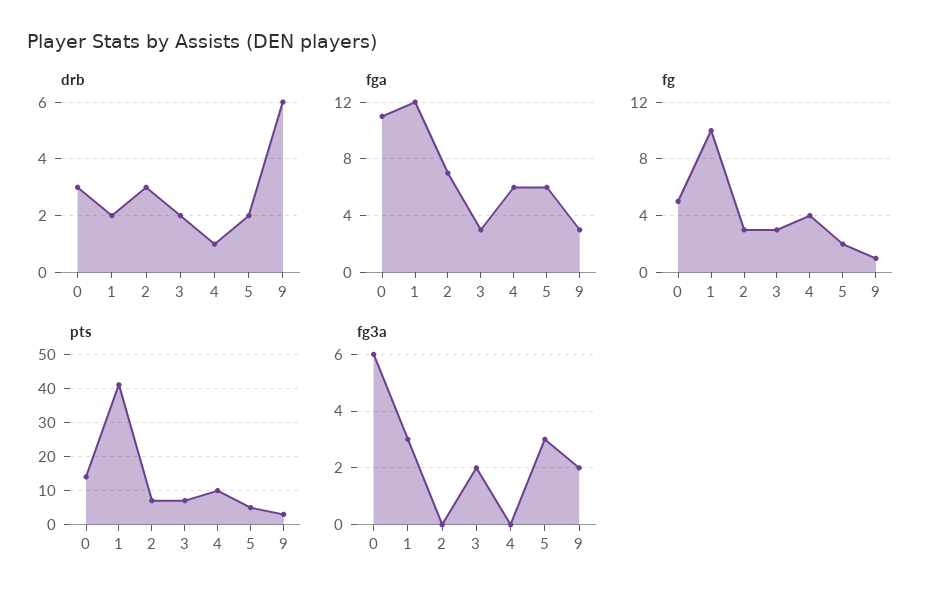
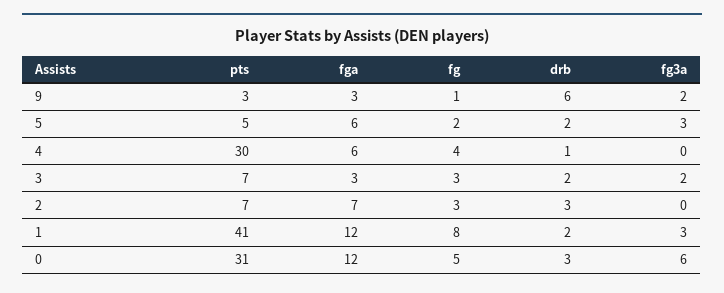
  {
    "drb": {
      "0": 3,
      "1": 2,
      "2": 3,
      "3": 2,
      "4": 1,
      "5": 2,
      "9": 6
    },
    "fga": {
-     "0": 11,
+     "0": 12,
      "1": 12,
      "2": 7,
      "3": 3,
      "4": 6,
      "5": 6,
      "9": 3
    },
    "fg": {
      "0": 5,
-     "1": 10,
+     "1": 8,
      "2": 3,
      "3": 3,
      "4": 4,
      "5": 2,
      "9": 1
    },
    "pts": {
-     "0": 15,
+     "0": 31,
      "1": 41,
      "2": 7,
      "3": 7,
-     "4": 10,
+     "4": 30,
      "5": 5,
      "9": 3
    },
    "fg3a": {
      "0": 6,
      "1": 3,
      "2": 0,
      "3": 2,
      "4": 0,
      "5": 3,
      "9": 2
    }
  }

